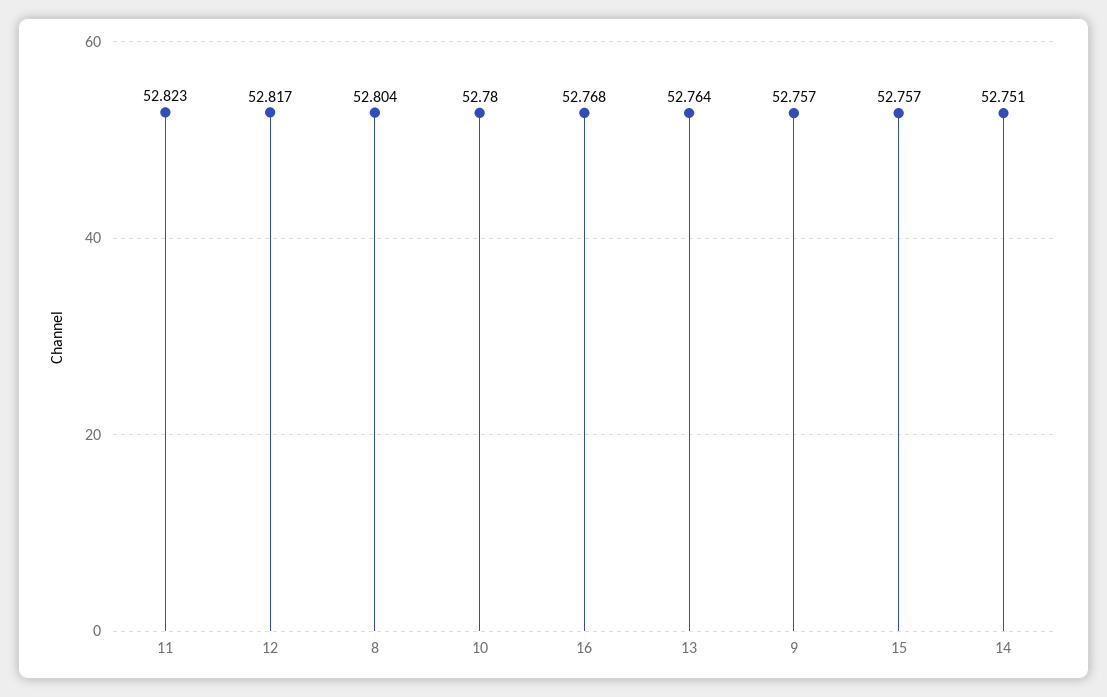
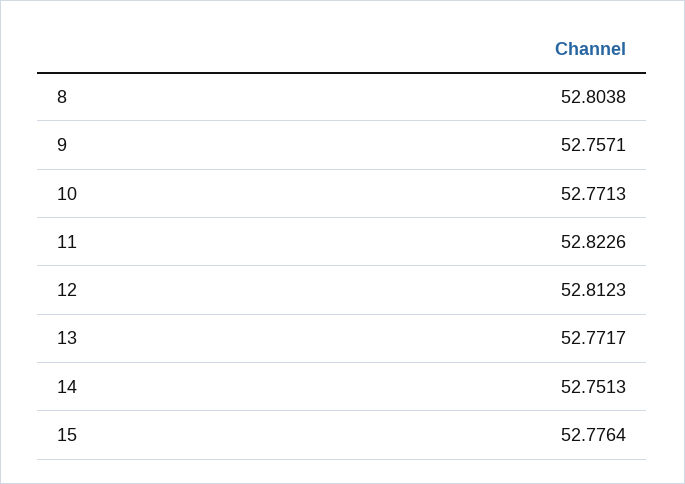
  {
    "11": 52.8226,
-   "12": 52.817,
+   "12": 52.8123,
    "8": 52.8038,
-   "10": 52.78,
+   "10": 52.7713,
-   "16": 52.768,
-   "13": 52.764,
+   "13": 52.7717,
    "9": 52.7571,
-   "15": 52.757,
+   "15": 52.7764,
    "14": 52.7513
  }

